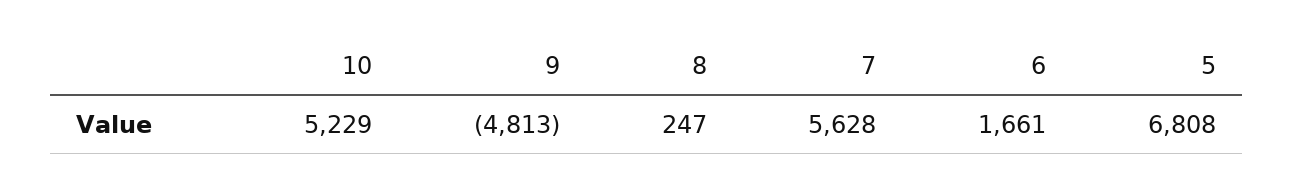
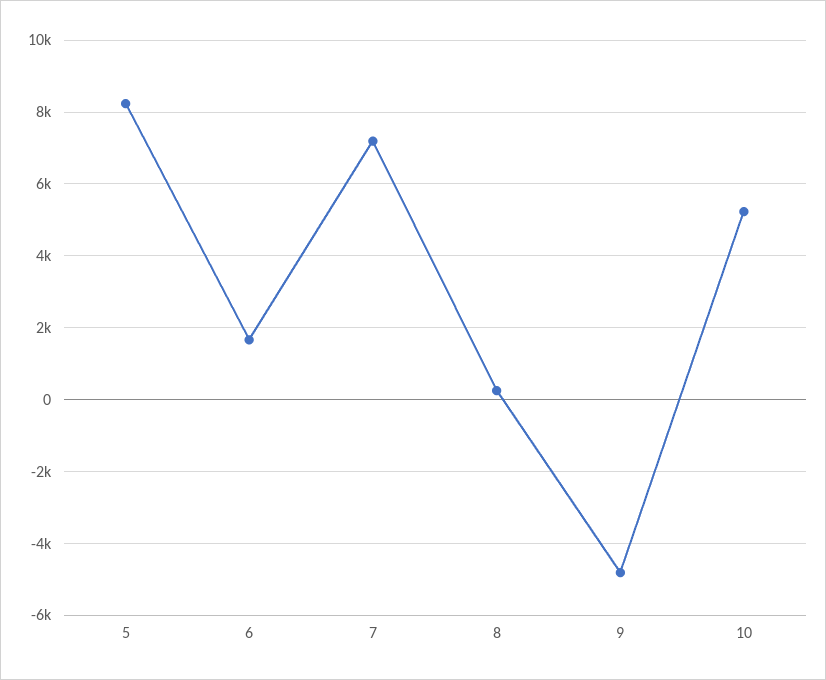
  {
    "10": 5229,
    "9": -4813,
    "8": 247,
-   "7": 5628,
+   "7": 7200,
    "6": 1661,
-   "5": 6808
+   "5": 8200
  }

